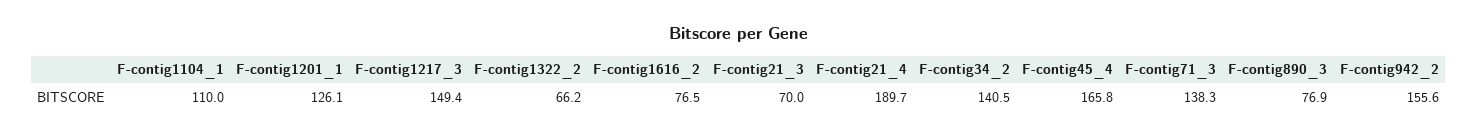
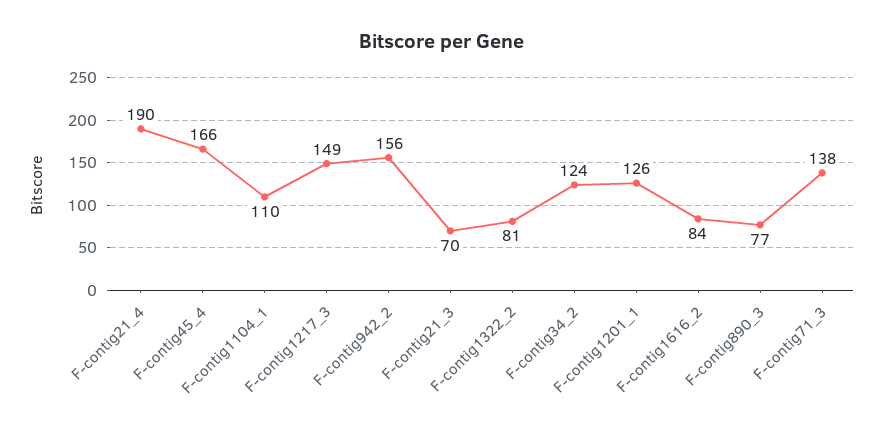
  {
    "F-contig1104_1": 110,
    "F-contig1201_1": 126.1,
    "F-contig1217_3": 149.4,
-   "F-contig1322_2": 66.2,
+   "F-contig1322_2": 81,
-   "F-contig1616_2": 76.5,
+   "F-contig1616_2": 84,
    "F-contig21_3": 70,
    "F-contig21_4": 189.7,
-   "F-contig34_2": 140.5,
+   "F-contig34_2": 124,
    "F-contig45_4": 165.8,
    "F-contig71_3": 138.3,
    "F-contig890_3": 76.9,
    "F-contig942_2": 155.6
  }

